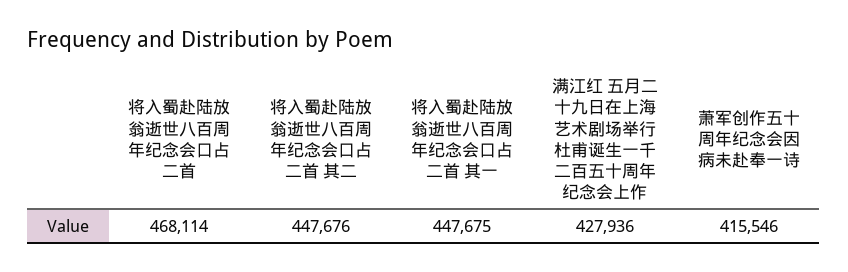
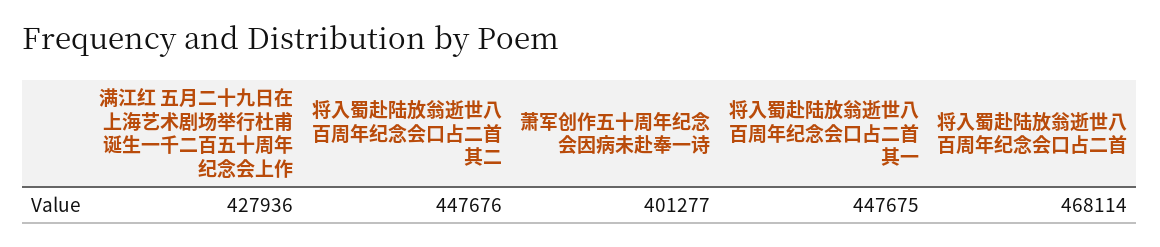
  {
    "将入蜀赴陆放翁逝世八百周年纪念会口占二首": 468114,
    "将入蜀赴陆放翁逝世八百周年纪念会口占二首 其二": 447676,
    "将入蜀赴陆放翁逝世八百周年纪念会口占二首 其一": 447675,
    "满江红 五月二十九日在上海艺术剧场举行杜甫诞生一千二百五十周年纪念会上作": 427936,
-   "萧军创作五十周年纪念会因病未赴奉一诗": 415546
+   "萧军创作五十周年纪念会因病未赴奉一诗": 401277
  }

